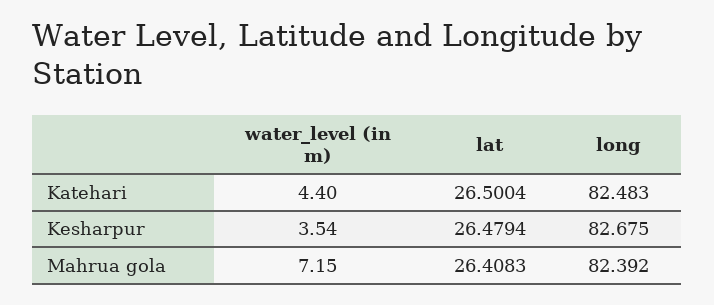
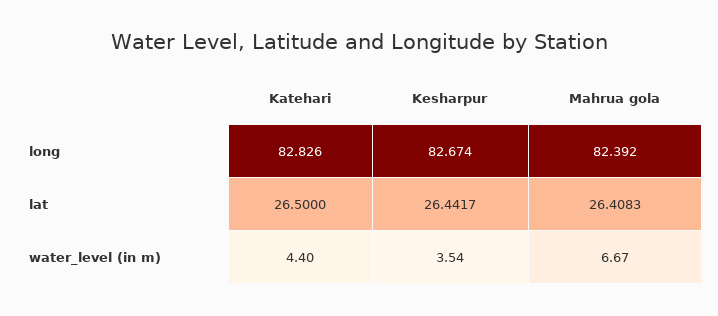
  {
    "water_level (in m)": {
      "Katehari": 4.4,
      "Kesharpur": 3.54,
-     "Mahrua gola": 7.15
+     "Mahrua gola": 6.67
    },
    "lat": {
-     "Katehari": 26.5004,
+     "Katehari": 26.5,
-     "Kesharpur": 26.4794,
+     "Kesharpur": 26.4417,
      "Mahrua gola": 26.4083
    },
    "long": {
-     "Katehari": 82.483,
+     "Katehari": 82.826,
-     "Kesharpur": 82.675,
+     "Kesharpur": 82.674,
      "Mahrua gola": 82.392
    }
  }

